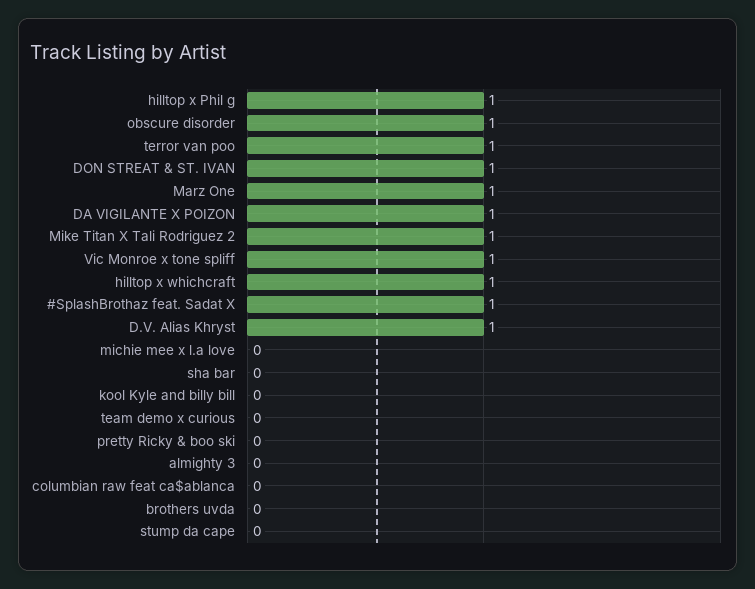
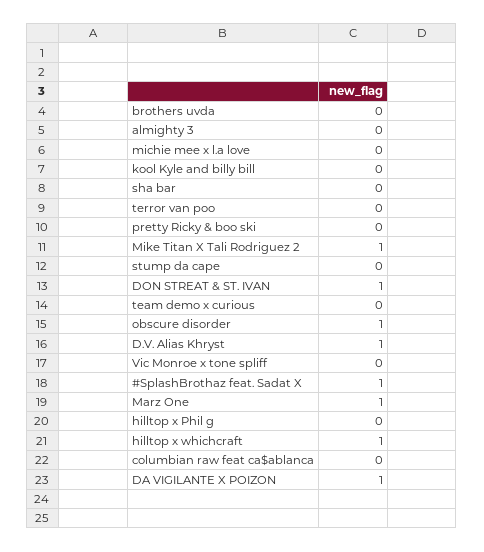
  {
-   "hilltop x Phil g": 1,
+   "hilltop x Phil g": 0,
    "obscure disorder": 1,
-   "terror van poo": 1,
+   "terror van poo": 0,
    "DON STREAT & ST. IVAN": 1,
    "Marz One": 1,
    "DA VIGILANTE X POIZON": 1,
    "Mike Titan X Tali Rodriguez 2": 1,
-   "Vic Monroe x tone spliff": 1,
+   "Vic Monroe x tone spliff": 0,
    "hilltop x whichcraft": 1,
    "#SplashBrothaz feat. Sadat X": 1,
    "D.V. Alias Khryst": 1,
    "michie mee x l.a love": 0,
    "sha bar": 0,
    "kool Kyle and billy bill": 0,
    "team demo x curious": 0,
    "pretty Ricky & boo ski": 0,
    "almighty 3": 0,
    "columbian raw feat ca$ablanca": 0,
    "brothers uvda": 0,
    "stump da cape": 0
  }

